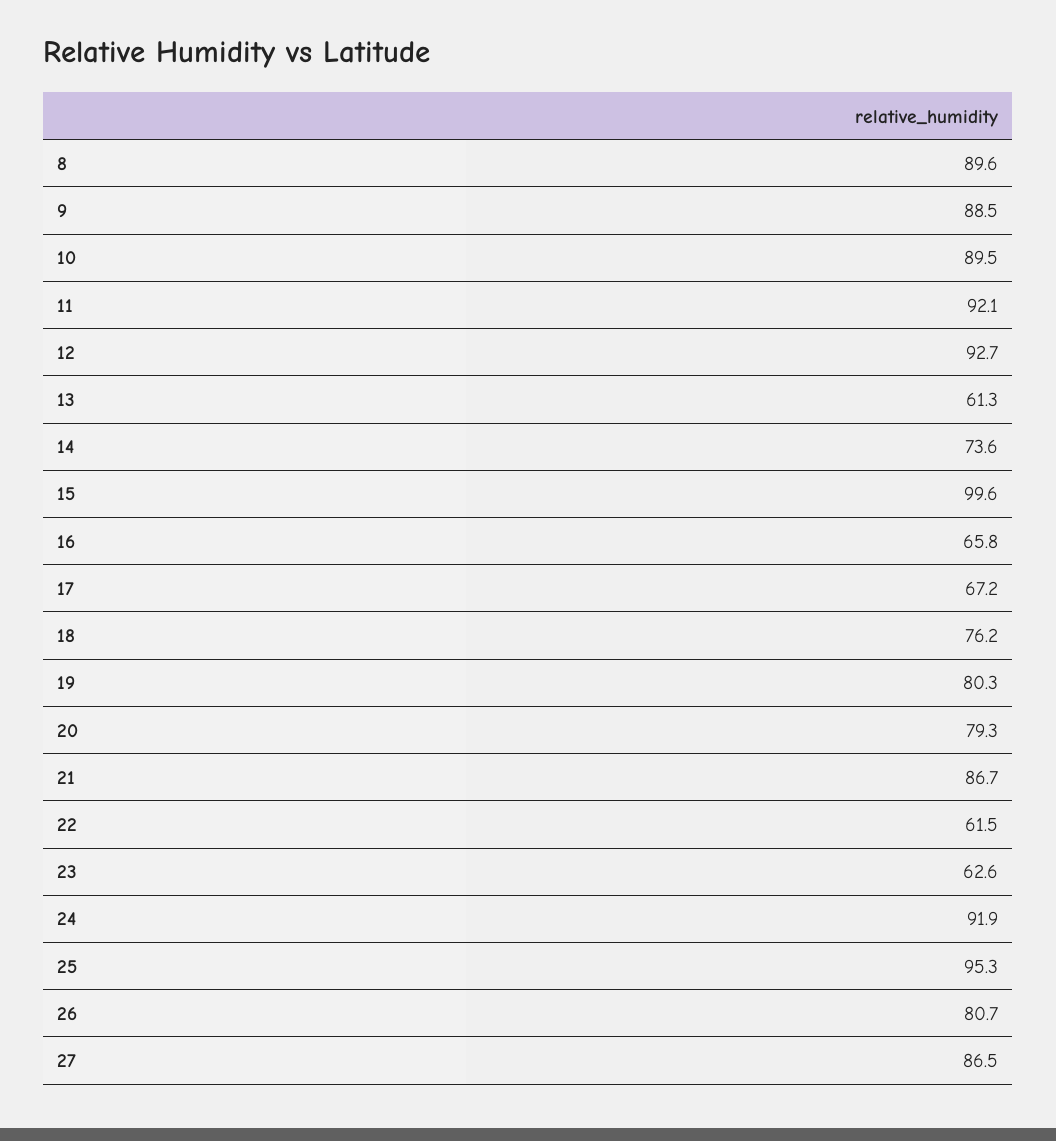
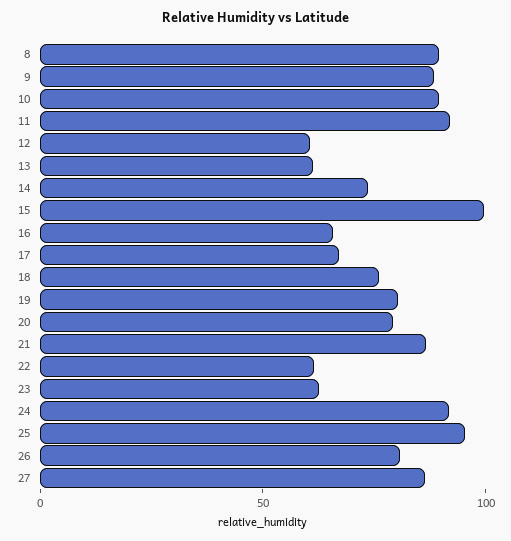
  {
    "8": 89.6,
    "9": 88.5,
    "10": 89.5,
    "11": 92.1,
-   "12": 92.7,
+   "12": 60,
    "13": 61.3,
    "14": 73.6,
    "15": 99.6,
    "16": 65.8,
    "17": 67.2,
    "18": 76.2,
    "19": 80.3,
    "20": 79.3,
    "21": 86.7,
    "22": 61.5,
    "23": 62.6,
    "24": 91.9,
    "25": 95.3,
    "26": 80.7,
    "27": 86.5
  }

